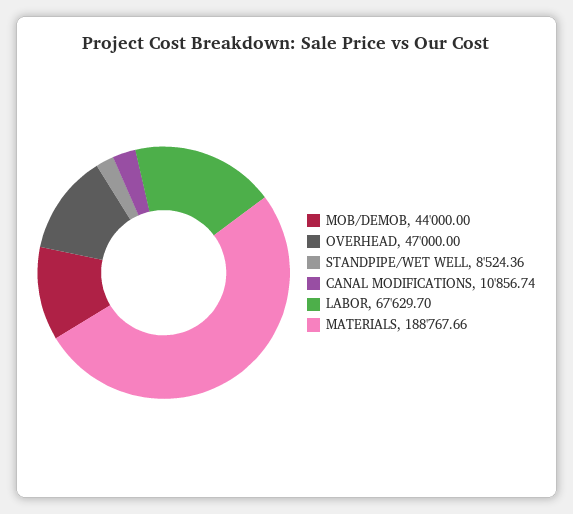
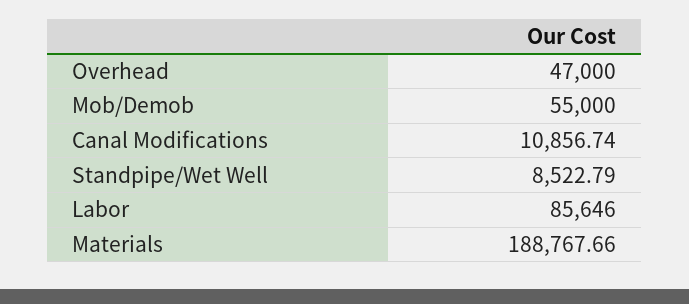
  {
-   "MOB/DEMOB": 44000,
+   "MOB/DEMOB": 55000,
    "OVERHEAD": 47000,
-   "STANDPIPE/WET WELL": 8524.36,
+   "STANDPIPE/WET WELL": 8522.79,
    "CANAL MODIFICATIONS": 10856.74,
-   "LABOR": 67629.7,
+   "LABOR": 85646,
    "MATERIALS": 188767.66
  }

